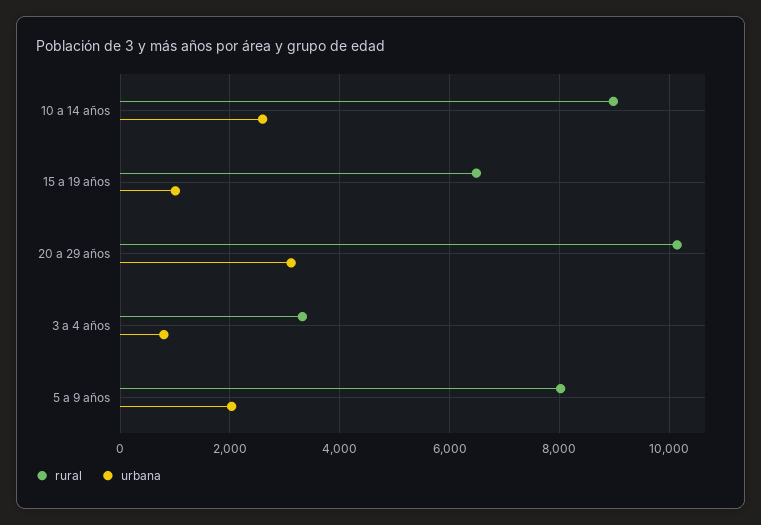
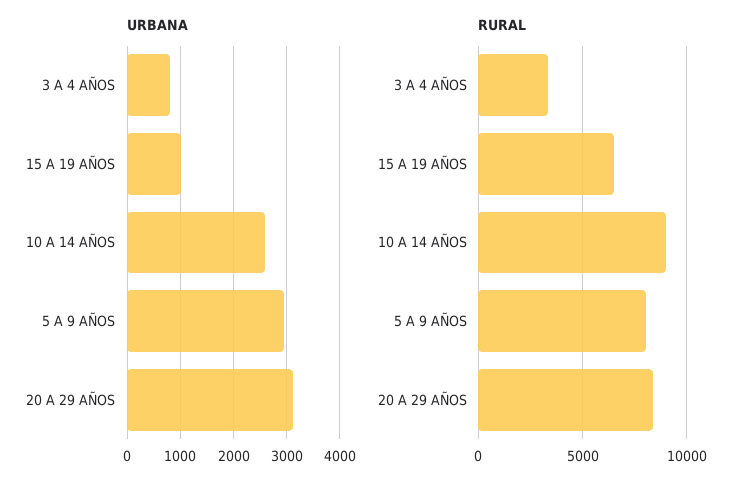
  {
    "rural": {
      "10 a 14 años": 9000,
      "15 a 19 años": 6400,
-     "20 a 29 años": 10200,
+     "20 a 29 años": 8500,
      "3 a 4 años": 3400,
      "5 a 9 años": 8000
    },
    "urbana": {
      "10 a 14 años": 2600,
      "15 a 19 años": 1000,
      "20 a 29 años": 3200,
      "3 a 4 años": 800,
-     "5 a 9 años": 2000
+     "5 a 9 años": 3000
    }
  }

